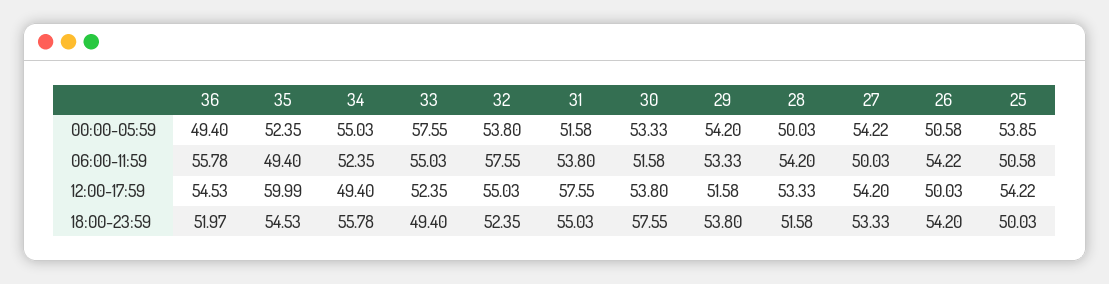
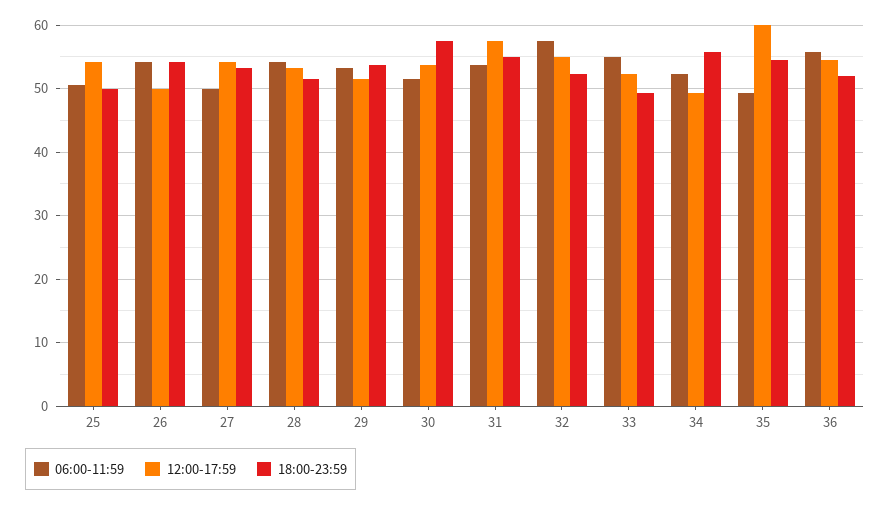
  {
-   "00:00-05:59": {
-     "36": 49.4,
-     "35": 52.35,
-     "34": 55.03,
-     "33": 57.55,
-     "32": 53.8,
-     "31": 51.58,
-     "30": 53.33,
-     "29": 54.2,
-     "28": 50.03,
-     "27": 54.22,
-     "26": 50.58,
-     "25": 53.85
-   },
    "06:00-11:59": {
      "36": 55.78,
      "35": 49.4,
      "34": 52.35,
      "33": 55.03,
      "32": 57.55,
      "31": 53.8,
      "30": 51.58,
      "29": 53.33,
      "28": 54.2,
      "27": 50.03,
      "26": 54.22,
      "25": 50.58
    },
    "12:00-17:59": {
      "36": 54.53,
      "35": 59.99,
      "34": 49.4,
      "33": 52.35,
      "32": 55.03,
      "31": 57.55,
      "30": 53.8,
      "29": 51.58,
      "28": 53.33,
      "27": 54.2,
      "26": 50.03,
      "25": 54.22
    },
    "18:00-23:59": {
      "36": 51.97,
      "35": 54.53,
      "34": 55.78,
      "33": 49.4,
      "32": 52.35,
      "31": 55.03,
      "30": 57.55,
      "29": 53.8,
      "28": 51.58,
      "27": 53.33,
      "26": 54.2,
      "25": 50.03
    }
  }

